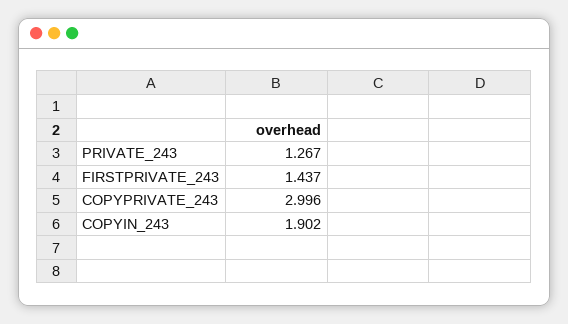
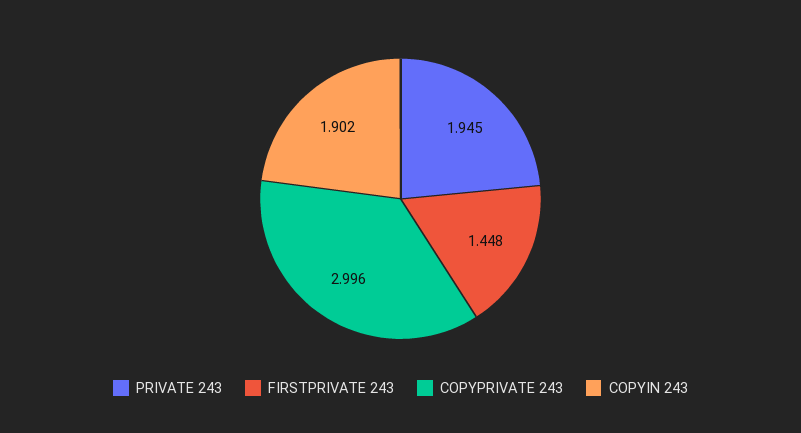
  {
-   "PRIVATE_243": 1.267,
+   "PRIVATE_243": 1.945,
-   "FIRSTPRIVATE_243": 1.437,
+   "FIRSTPRIVATE_243": 1.448,
    "COPYPRIVATE_243": 2.996,
    "COPYIN_243": 1.902
  }

